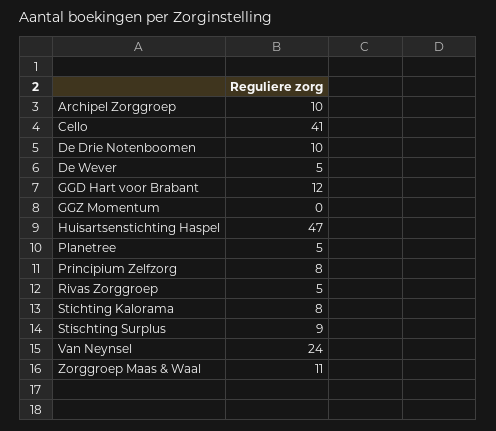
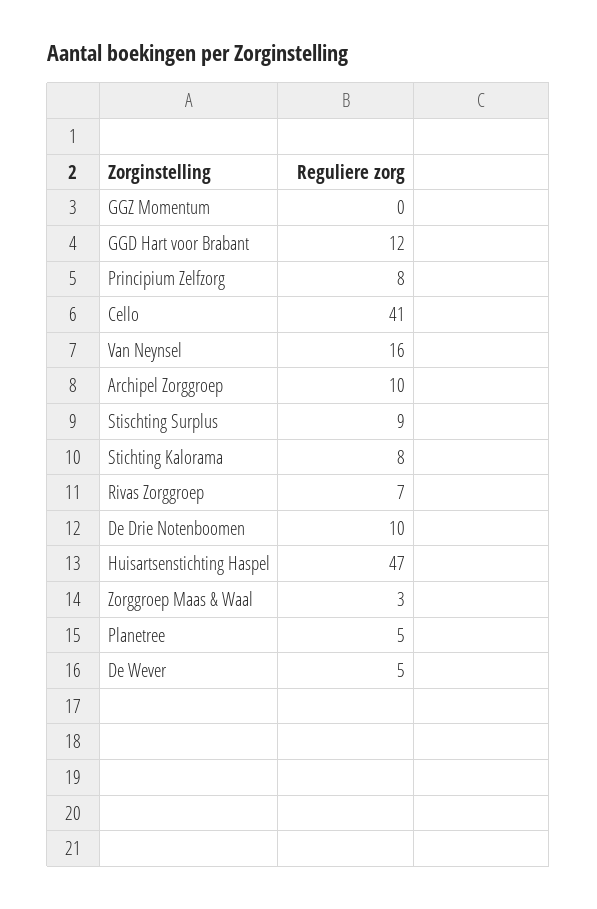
  {
    "Archipel Zorggroep": 10,
    "Cello": 41,
    "De Drie Notenboomen": 10,
    "De Wever": 5,
    "GGD Hart voor Brabant": 12,
    "GGZ Momentum": 0,
    "Huisartsenstichting Haspel": 47,
    "Planetree": 5,
    "Principium Zelfzorg": 8,
-   "Rivas Zorggroep": 5,
+   "Rivas Zorggroep": 7,
    "Stichting Kalorama": 8,
    "Stischting Surplus": 9,
-   "Van Neynsel": 24,
+   "Van Neynsel": 16,
-   "Zorggroep Maas & Waal": 11
+   "Zorggroep Maas & Waal": 3
  }

